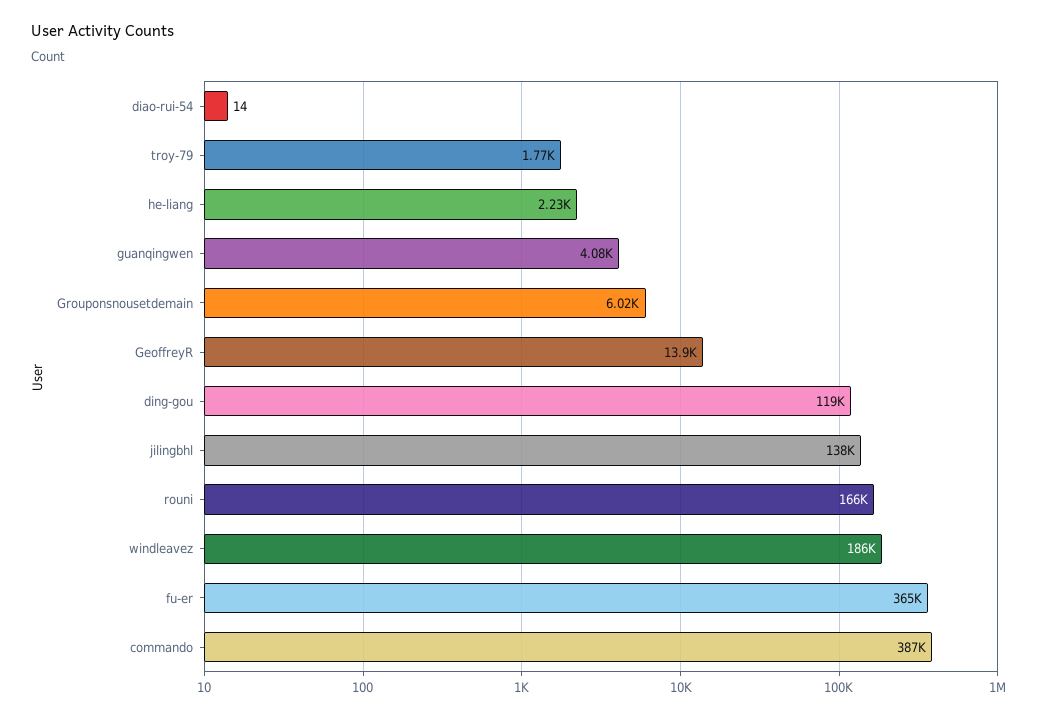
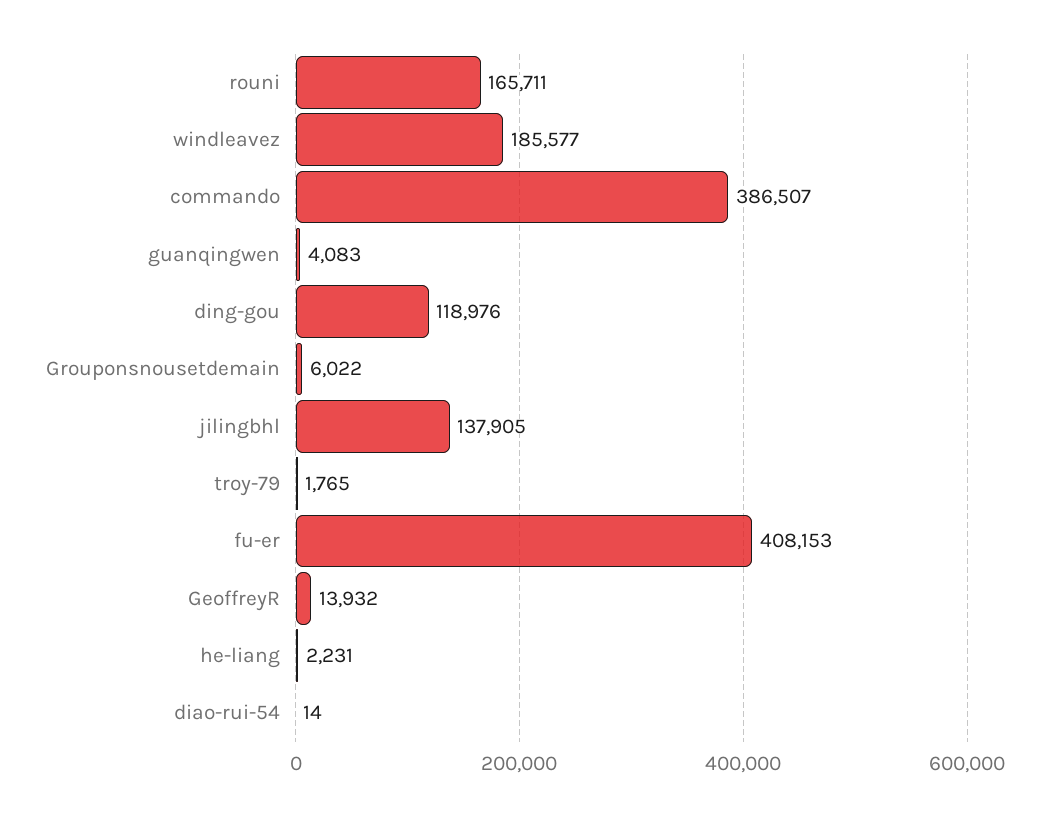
  {
    "diao-rui-54": 14,
    "troy-79": 1765,
    "he-liang": 2231,
    "guanqingwen": 4083,
    "Grouponsnousetdemain": 6022,
    "GeoffreyR": 13932,
    "ding-gou": 118976,
    "jilingbhl": 137905,
    "rouni": 165711,
    "windleavez": 185577,
-   "fu-er": 365000,
+   "fu-er": 408153,
    "commando": 386507
  }

